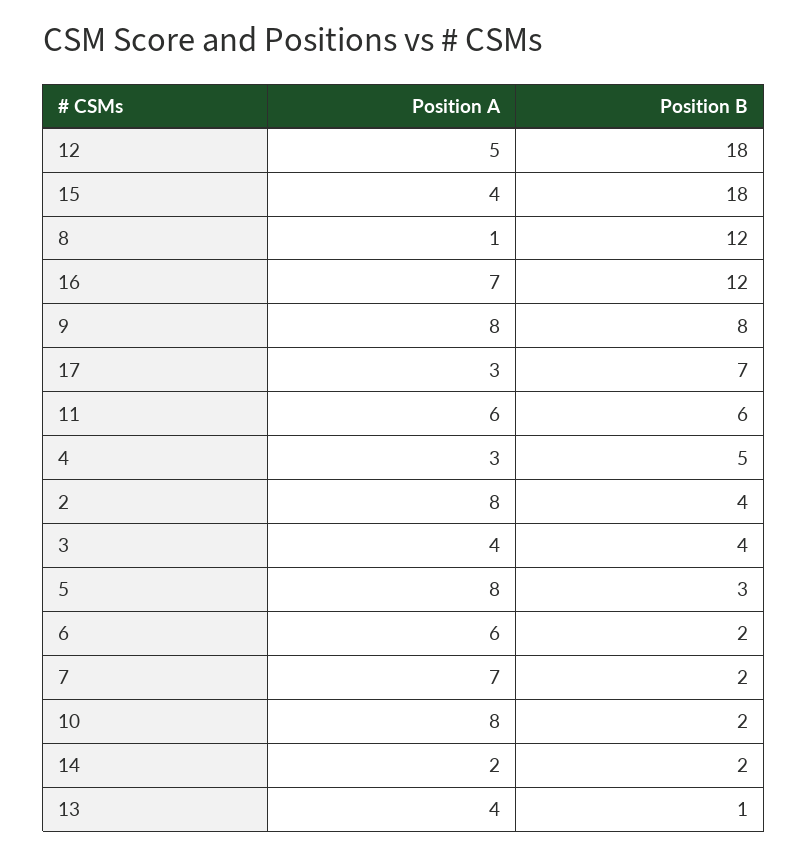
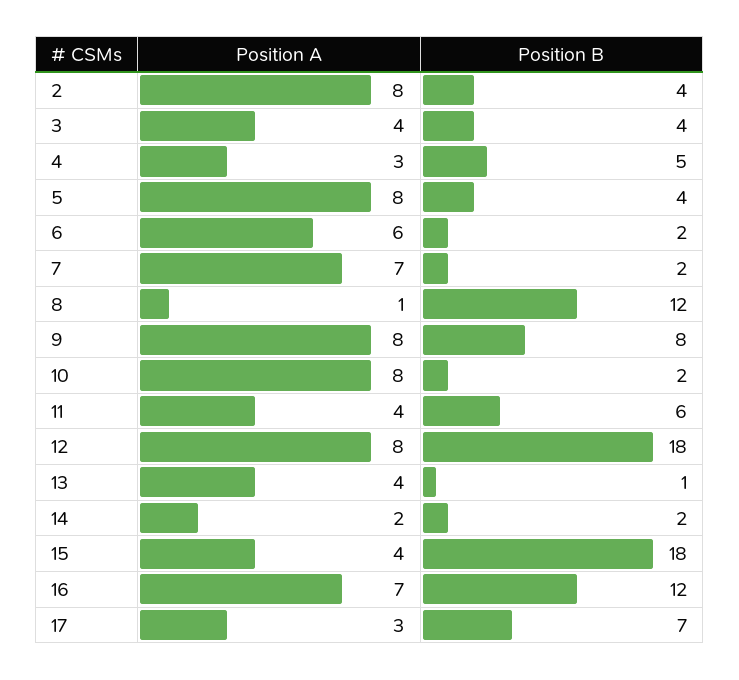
  {
    "Position A": {
-     "12": 5,
+     "12": 8,
      "15": 4,
      "8": 1,
      "16": 7,
      "9": 8,
      "17": 3,
-     "11": 6,
+     "11": 4,
      "4": 3,
      "2": 8,
      "3": 4,
      "5": 8,
      "6": 6,
      "7": 7,
      "10": 8,
      "14": 2,
      "13": 4
    },
    "Position B": {
      "12": 18,
      "15": 18,
      "8": 12,
      "16": 12,
      "9": 8,
      "17": 7,
      "11": 6,
      "4": 5,
      "2": 4,
      "3": 4,
-     "5": 3,
+     "5": 4,
      "6": 2,
      "7": 2,
      "10": 2,
      "14": 2,
      "13": 1
    }
  }

